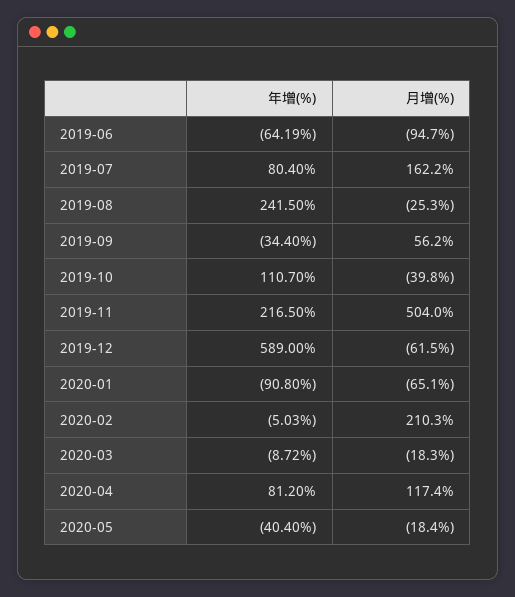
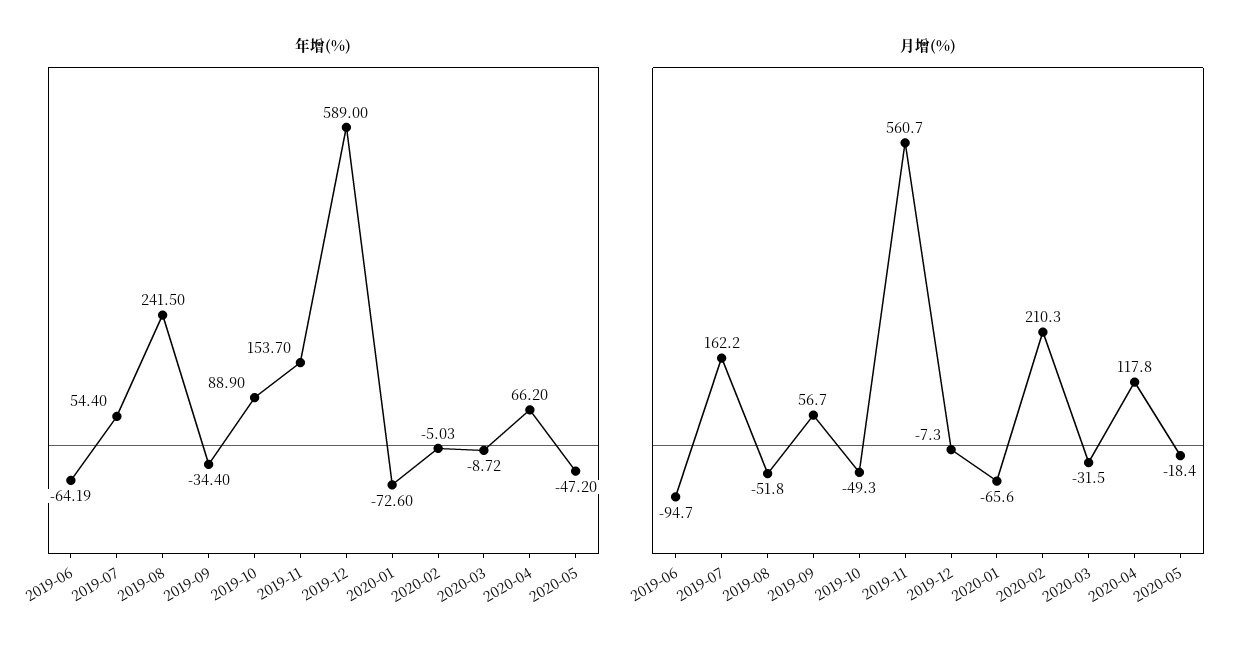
  {
    "年增(%)": {
      "2019-06": -64.19,
-     "2019-07": 80.4,
+     "2019-07": 54.4,
      "2019-08": 241.5,
      "2019-09": -34.4,
-     "2019-10": 110.7,
+     "2019-10": 88.9,
-     "2019-11": 216.5,
+     "2019-11": 153.7,
      "2019-12": 589,
-     "2020-01": -90.8,
+     "2020-01": -72.6,
      "2020-02": -5.03,
      "2020-03": -8.72,
-     "2020-04": 81.2,
+     "2020-04": 66.2,
-     "2020-05": -40.4
+     "2020-05": -47.2
    },
    "月增(%)": {
      "2019-06": -94.7,
      "2019-07": 162.2,
-     "2019-08": -25.3,
+     "2019-08": -51.8,
-     "2019-09": 56.2,
+     "2019-09": 56.7,
-     "2019-10": -39.8,
+     "2019-10": -49.3,
-     "2019-11": 504,
+     "2019-11": 560.7,
-     "2019-12": -61.5,
+     "2019-12": -7.3,
-     "2020-01": -65.1,
+     "2020-01": -65.6,
      "2020-02": 210.3,
-     "2020-03": -18.3,
+     "2020-03": -31.5,
-     "2020-04": 117.4,
+     "2020-04": 117.8,
      "2020-05": -18.4
    }
  }

